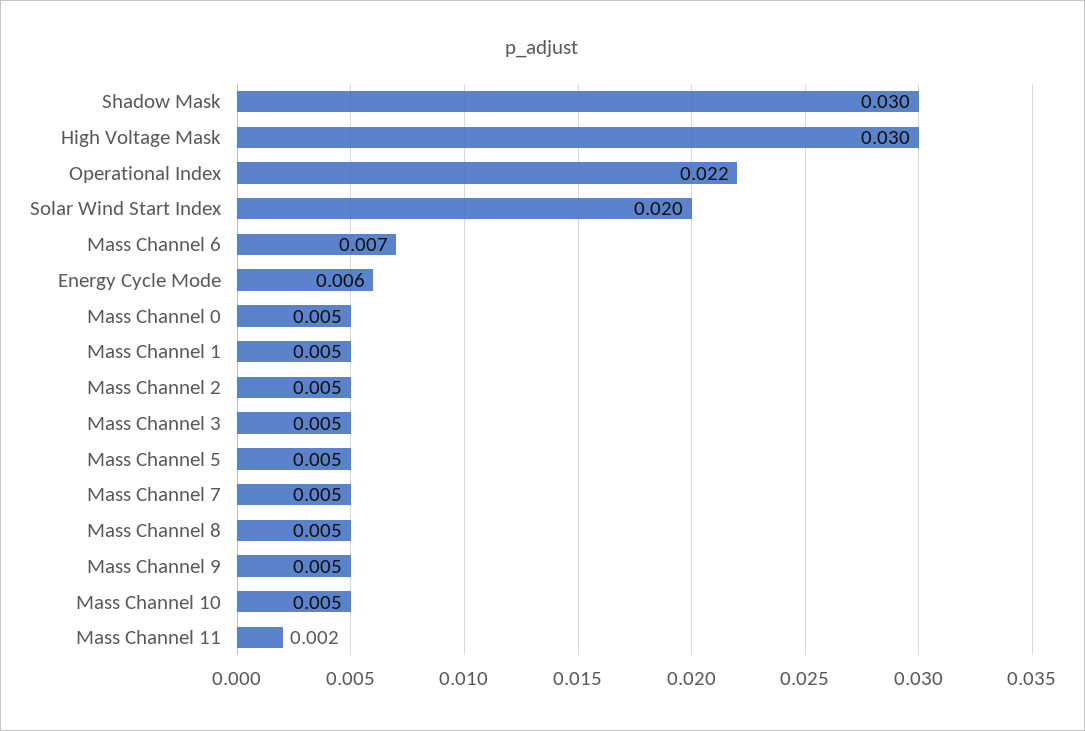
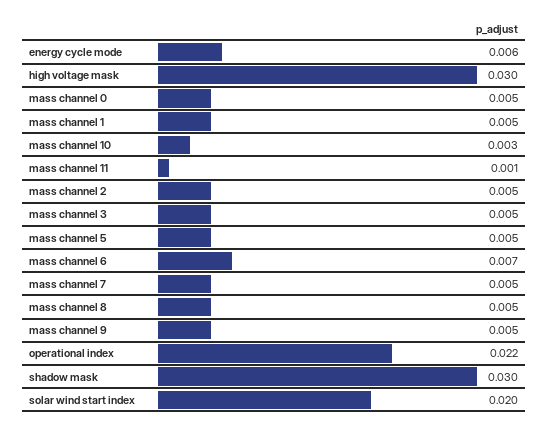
  {
    "Shadow Mask": 0.03,
    "High Voltage Mask": 0.03,
    "Operational Index": 0.022,
    "Solar Wind Start Index": 0.02,
    "Mass Channel 6": 0.007,
    "Energy Cycle Mode": 0.006,
    "Mass Channel 0": 0.005,
    "Mass Channel 1": 0.005,
    "Mass Channel 2": 0.005,
    "Mass Channel 3": 0.005,
    "Mass Channel 5": 0.005,
    "Mass Channel 7": 0.005,
    "Mass Channel 8": 0.005,
    "Mass Channel 9": 0.005,
-   "Mass Channel 10": 0.005,
+   "Mass Channel 10": 0.003,
-   "Mass Channel 11": 0.002
+   "Mass Channel 11": 0.001
  }

